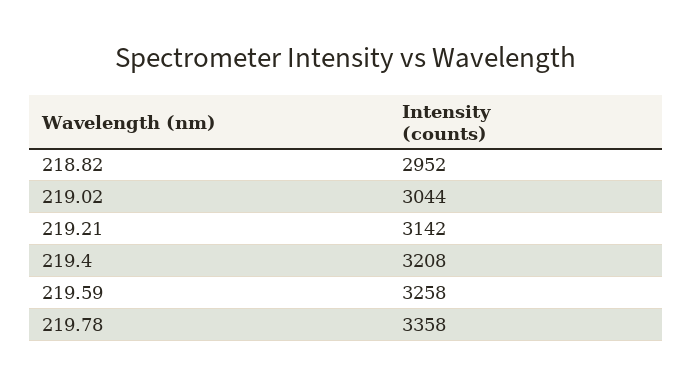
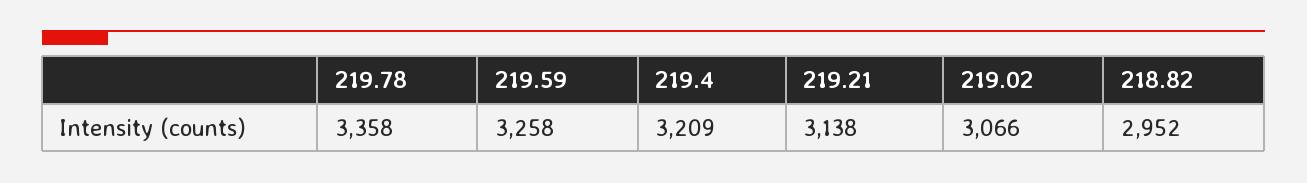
  {
    "218.82": 2952,
-   "219.02": 3044,
+   "219.02": 3066,
-   "219.21": 3142,
+   "219.21": 3138,
-   "219.4": 3208,
+   "219.4": 3209,
    "219.59": 3258,
    "219.78": 3358
  }

